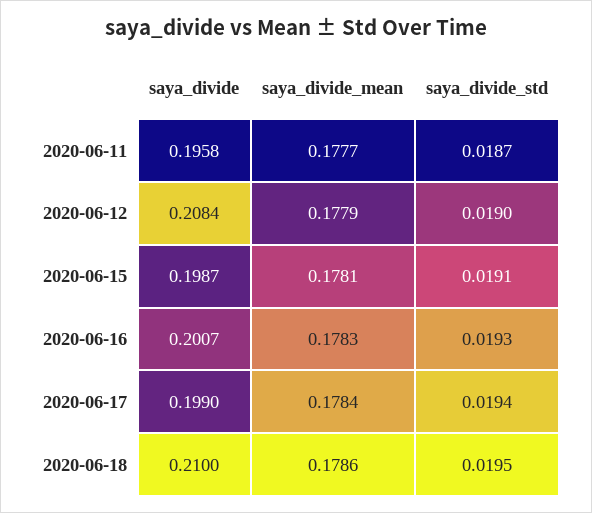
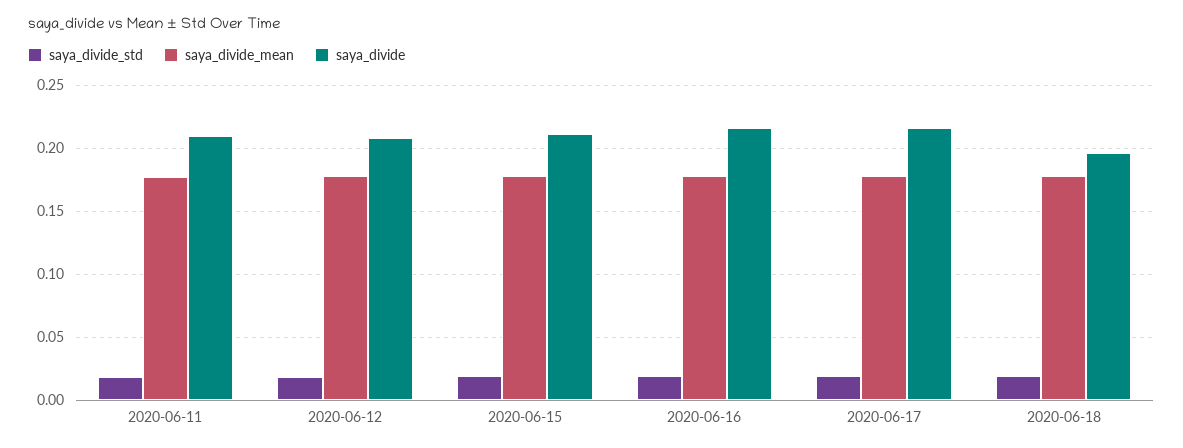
  {
    "saya_divide": {
-     "2020-06-11": 0.1958,
+     "2020-06-11": 0.21,
      "2020-06-12": 0.2084,
-     "2020-06-15": 0.1987,
+     "2020-06-15": 0.21,
-     "2020-06-16": 0.2007,
+     "2020-06-16": 0.215,
-     "2020-06-17": 0.199,
+     "2020-06-17": 0.215,
-     "2020-06-18": 0.21
+     "2020-06-18": 0.195
    },
    "saya_divide_mean": {
      "2020-06-11": 0.1777,
      "2020-06-12": 0.1779,
      "2020-06-15": 0.1781,
      "2020-06-16": 0.1783,
      "2020-06-17": 0.1784,
      "2020-06-18": 0.1786
    },
    "saya_divide_std": {
      "2020-06-11": 0.0187,
      "2020-06-12": 0.019,
      "2020-06-15": 0.0191,
      "2020-06-16": 0.0193,
      "2020-06-17": 0.0194,
      "2020-06-18": 0.0195
    }
  }

